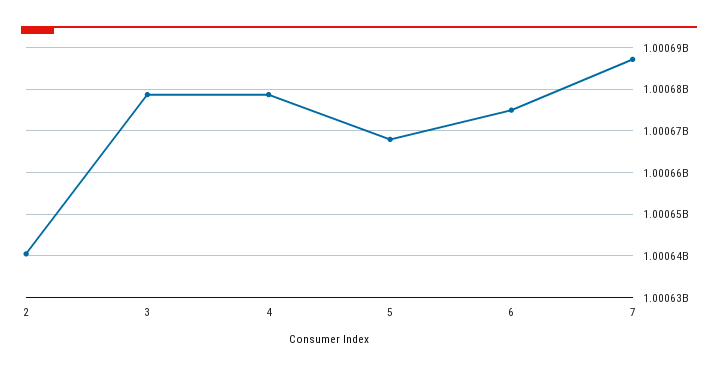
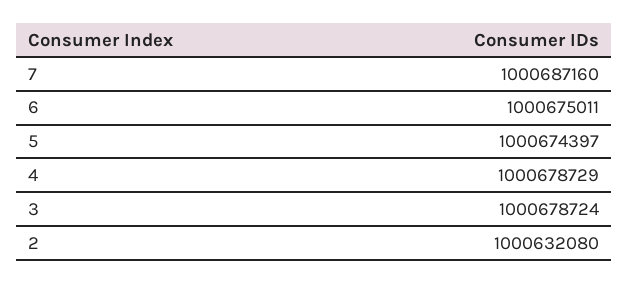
  {
-   "2": 1000640000,
+   "2": 1000632080,
    "3": 1000678724,
    "4": 1000678729,
-   "5": 1000668000,
+   "5": 1000674397,
    "6": 1000675011,
    "7": 1000687160
  }

